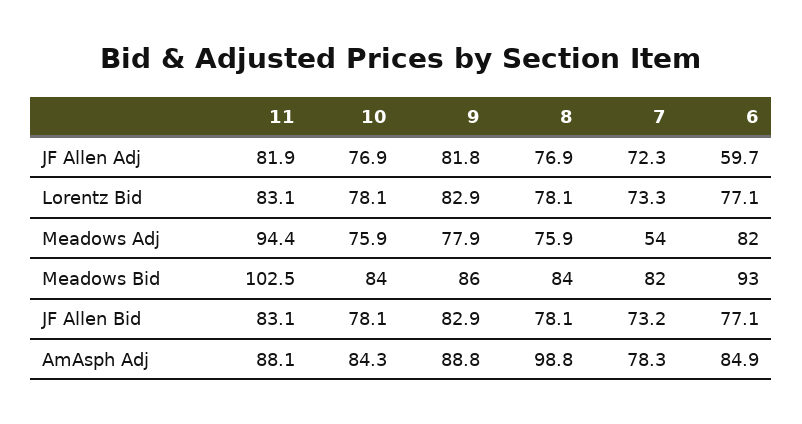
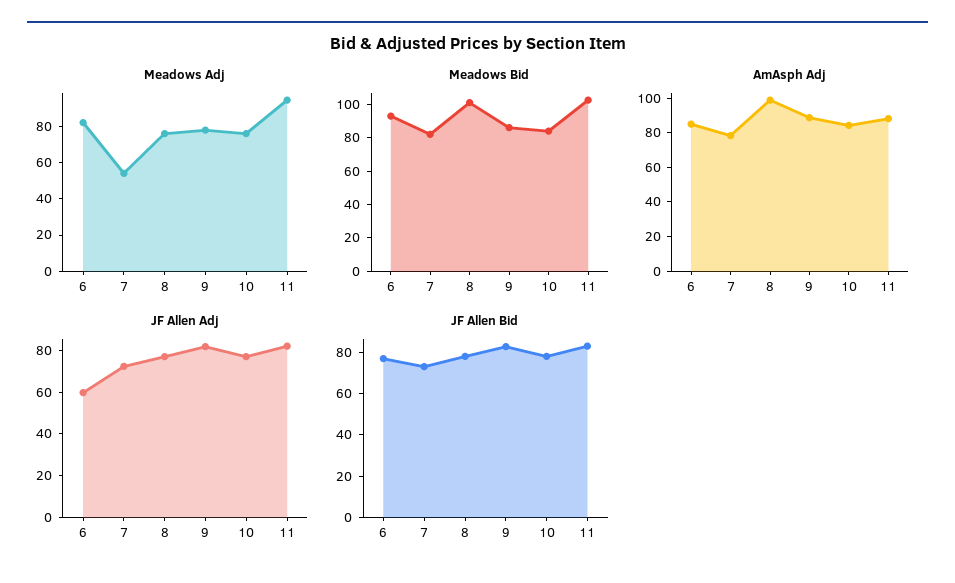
  {
    "JF Allen Adj": {
      "11": 81.9,
      "10": 76.9,
      "9": 81.8,
      "8": 76.9,
      "7": 72.3,
      "6": 59.7
    },
-   "Lorentz Bid": {
-     "11": 83.1,
-     "10": 78.1,
-     "9": 82.9,
-     "8": 78.1,
-     "7": 73.3,
-     "6": 77.1
-   },
    "Meadows Adj": {
      "11": 94.4,
      "10": 75.9,
      "9": 77.9,
      "8": 75.9,
      "7": 54,
      "6": 82
    },
    "Meadows Bid": {
      "11": 102.5,
      "10": 84,
      "9": 86,
-     "8": 84,
+     "8": 100,
      "7": 82,
      "6": 93
    },
    "JF Allen Bid": {
      "11": 83.1,
      "10": 78.1,
      "9": 82.9,
      "8": 78.1,
      "7": 73.2,
      "6": 77.1
    },
    "AmAsph Adj": {
      "11": 88.1,
      "10": 84.3,
      "9": 88.8,
      "8": 98.8,
      "7": 78.3,
      "6": 84.9
    }
  }

